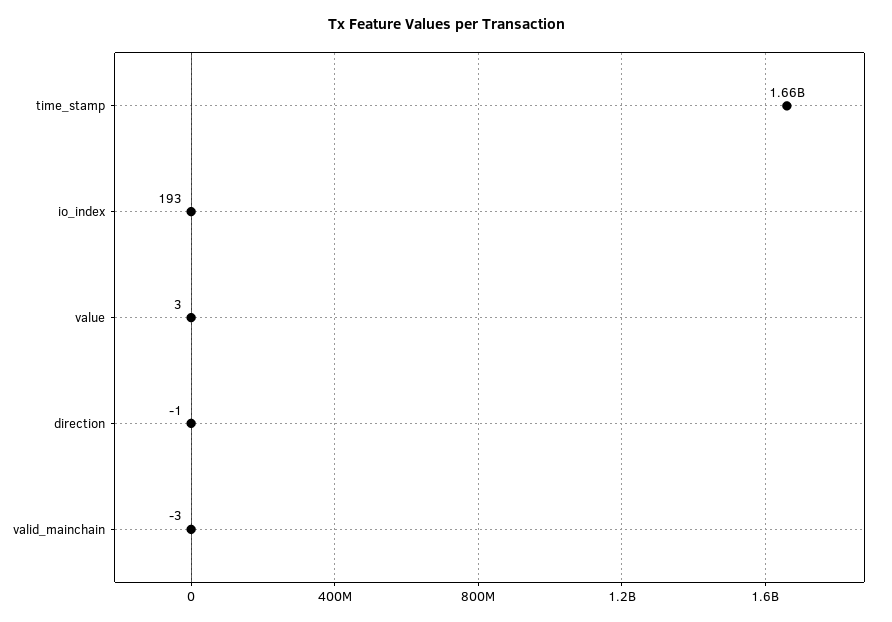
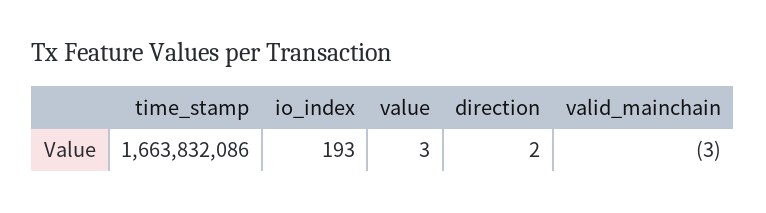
  {
    "time_stamp": 1663832086,
    "io_index": 193,
    "value": 3,
-   "direction": -1,
+   "direction": 2,
    "valid_mainchain": -3
  }

